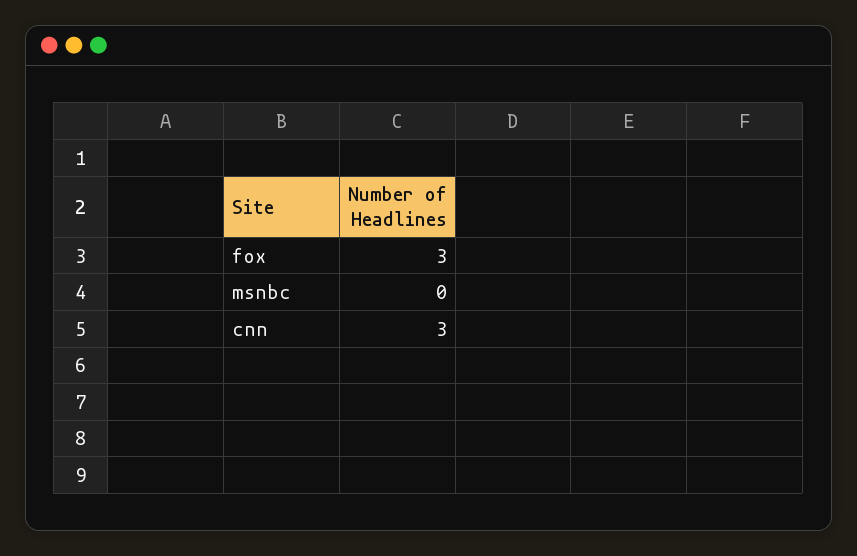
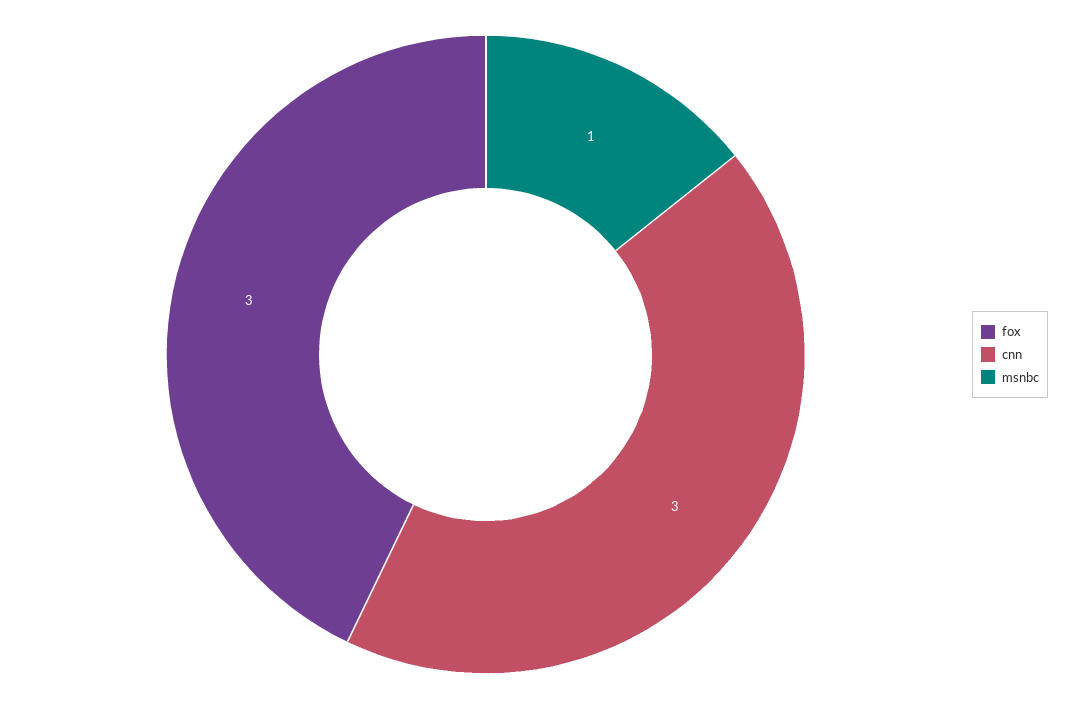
  {
    "fox": 3,
-   "msnbc": 0,
+   "msnbc": 1,
    "cnn": 3
  }

